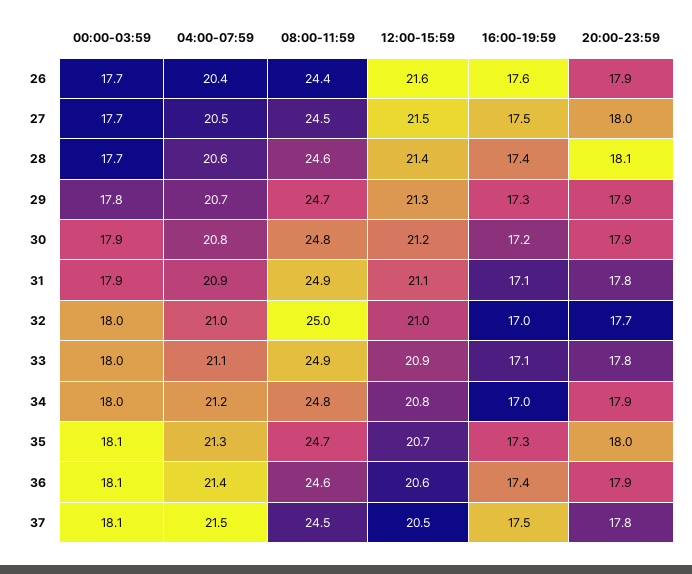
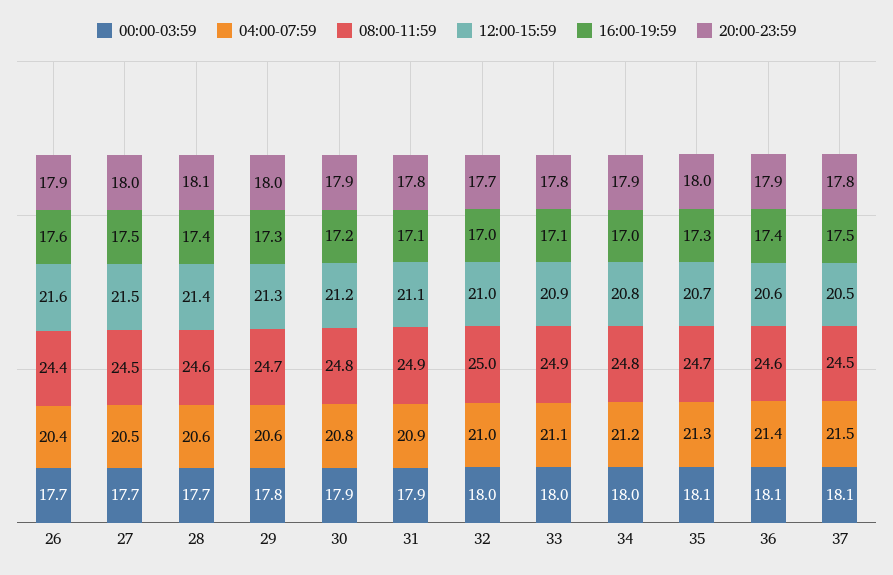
  {
    "00:00-03:59": {
      "26": 17.7,
      "27": 17.7,
      "28": 17.7,
      "29": 17.8,
      "30": 17.9,
      "31": 17.9,
      "32": 18,
      "33": 18,
      "34": 18,
      "35": 18.1,
      "36": 18.1,
      "37": 18.1
    },
    "04:00-07:59": {
      "26": 20.4,
      "27": 20.5,
      "28": 20.6,
-     "29": 20.7,
+     "29": 20.6,
      "30": 20.8,
      "31": 20.9,
      "32": 21,
      "33": 21.1,
      "34": 21.2,
      "35": 21.3,
      "36": 21.4,
      "37": 21.5
    },
    "08:00-11:59": {
      "26": 24.4,
      "27": 24.5,
      "28": 24.6,
      "29": 24.7,
      "30": 24.8,
      "31": 24.9,
      "32": 25,
      "33": 24.9,
      "34": 24.8,
      "35": 24.7,
      "36": 24.6,
      "37": 24.5
    },
    "12:00-15:59": {
      "26": 21.6,
      "27": 21.5,
      "28": 21.4,
      "29": 21.3,
      "30": 21.2,
      "31": 21.1,
      "32": 21,
      "33": 20.9,
      "34": 20.8,
      "35": 20.7,
      "36": 20.6,
      "37": 20.5
    },
    "16:00-19:59": {
      "26": 17.6,
      "27": 17.5,
      "28": 17.4,
      "29": 17.3,
      "30": 17.2,
      "31": 17.1,
      "32": 17,
      "33": 17.1,
      "34": 17,
      "35": 17.3,
      "36": 17.4,
      "37": 17.5
    },
    "20:00-23:59": {
      "26": 17.9,
      "27": 18,
      "28": 18.1,
-     "29": 17.9,
+     "29": 18,
      "30": 17.9,
      "31": 17.8,
      "32": 17.7,
      "33": 17.8,
      "34": 17.9,
      "35": 18,
      "36": 17.9,
      "37": 17.8
    }
  }

